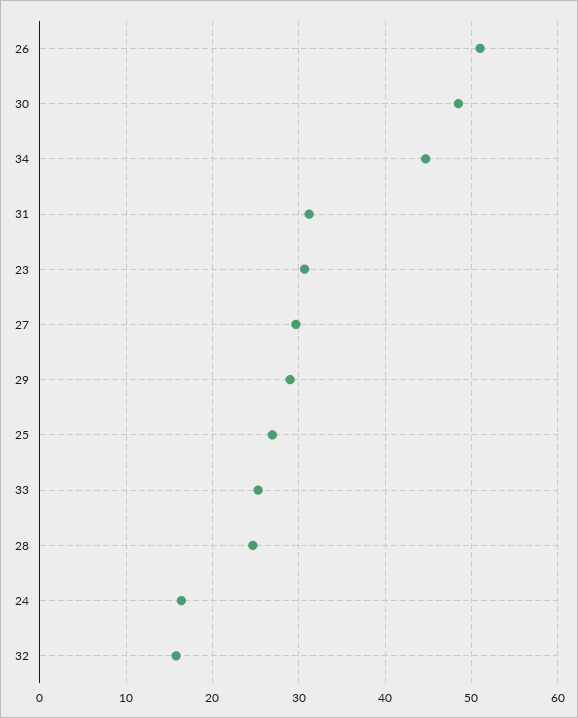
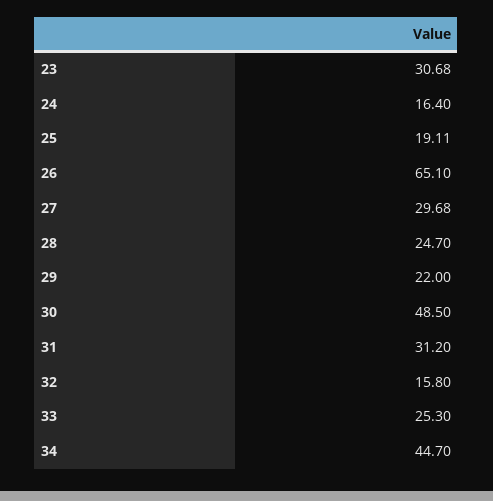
  {
-   "26": 51,
+   "26": 65.1,
    "30": 48.5,
    "34": 44.7,
    "31": 31.2,
    "23": 30.68,
    "27": 29.68,
-   "29": 29,
+   "29": 22,
-   "25": 27,
+   "25": 19.11,
    "33": 25.3,
    "28": 24.7,
    "24": 16.4,
    "32": 15.8
  }

